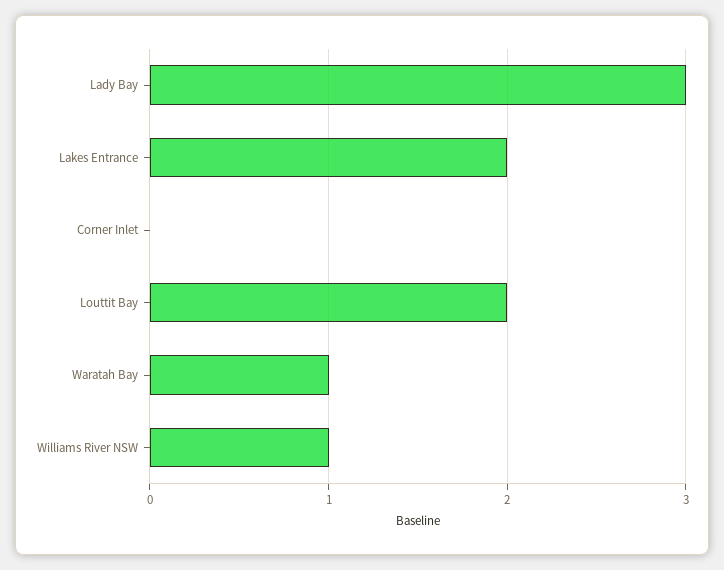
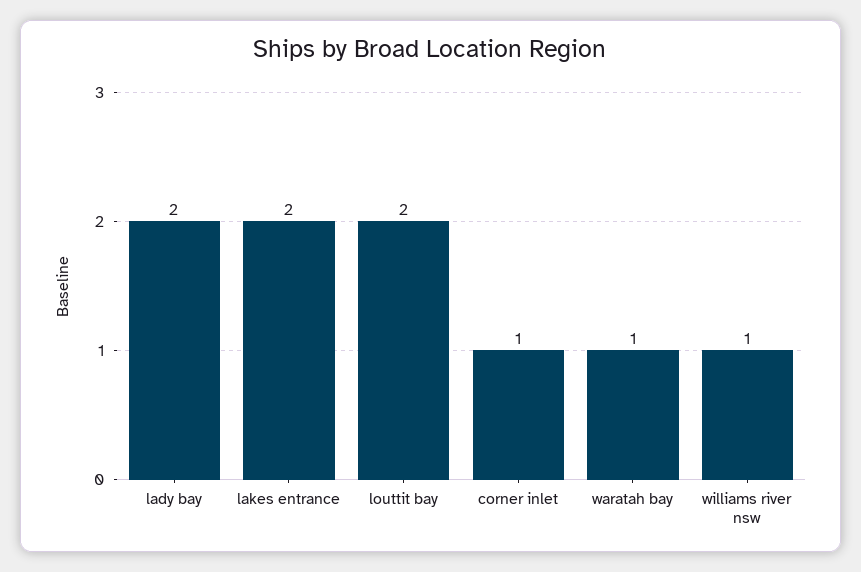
  {
-   "Lady Bay": 3,
+   "Lady Bay": 2,
    "Lakes Entrance": 2,
-   "Corner Inlet": 0,
+   "Corner Inlet": 1,
    "Louttit Bay": 2,
    "Waratah Bay": 1,
    "Williams River NSW": 1
  }

